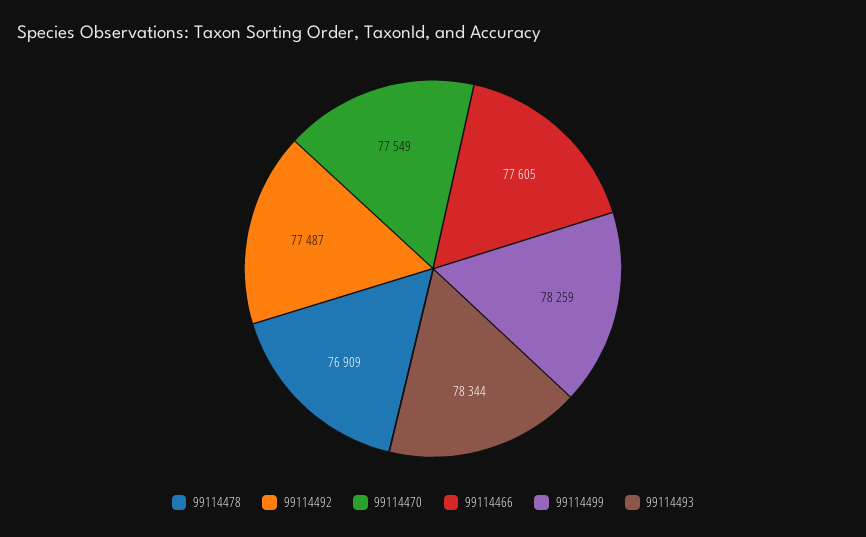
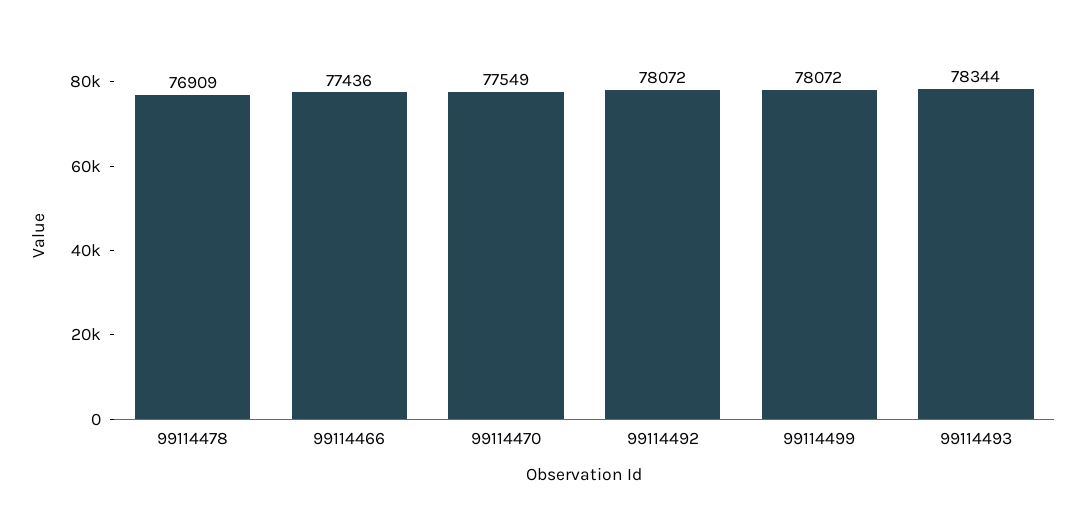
  {
    "99114478": 76909,
-   "99114492": 77487,
+   "99114492": 78072,
    "99114470": 77549,
-   "99114466": 77605,
+   "99114466": 77436,
-   "99114499": 78259,
+   "99114499": 78072,
    "99114493": 78344
  }

